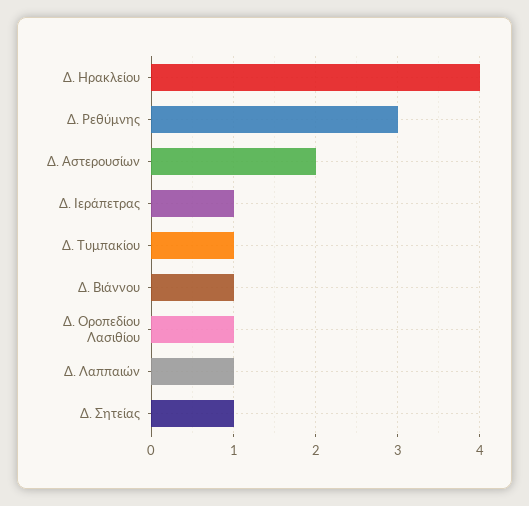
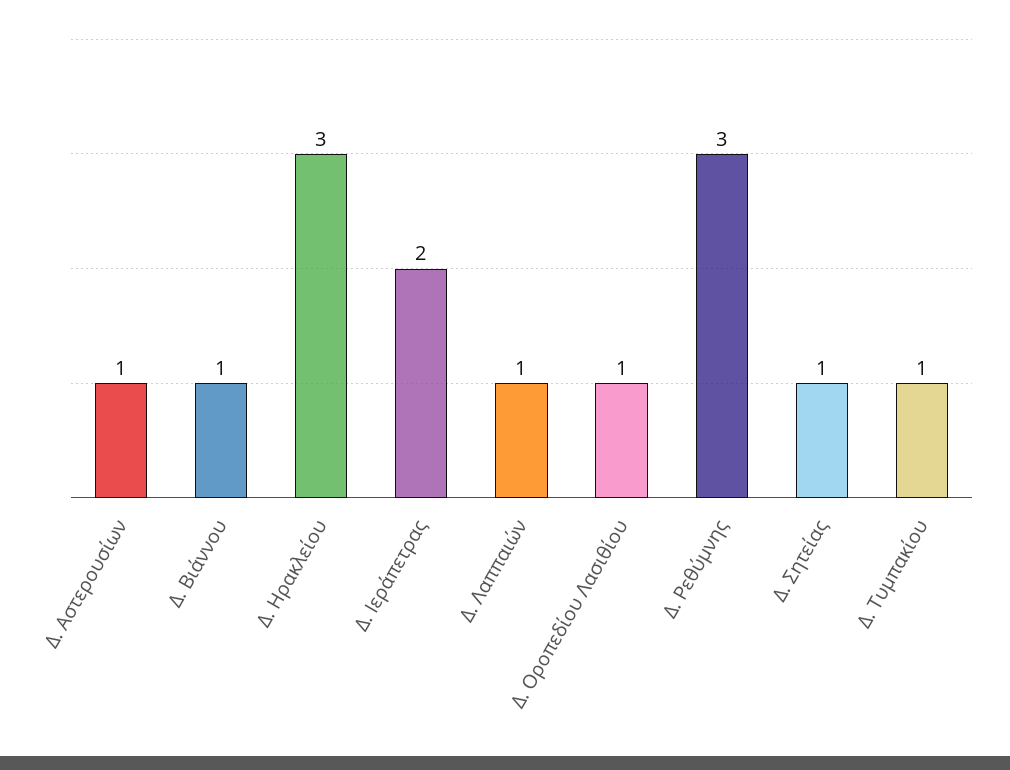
  {
-   "Δ. Ηρακλείου": 4,
+   "Δ. Ηρακλείου": 3,
    "Δ. Ρεθύμνης": 3,
-   "Δ. Αστερουσίων": 2,
+   "Δ. Αστερουσίων": 1,
-   "Δ. Ιεράπετρας": 1,
+   "Δ. Ιεράπετρας": 2,
    "Δ. Τυμπακίου": 1,
    "Δ. Βιάννου": 1,
    "Δ. Οροπεδίου Λασιθίου": 1,
    "Δ. Λαππαιών": 1,
    "Δ. Σητείας": 1
  }

